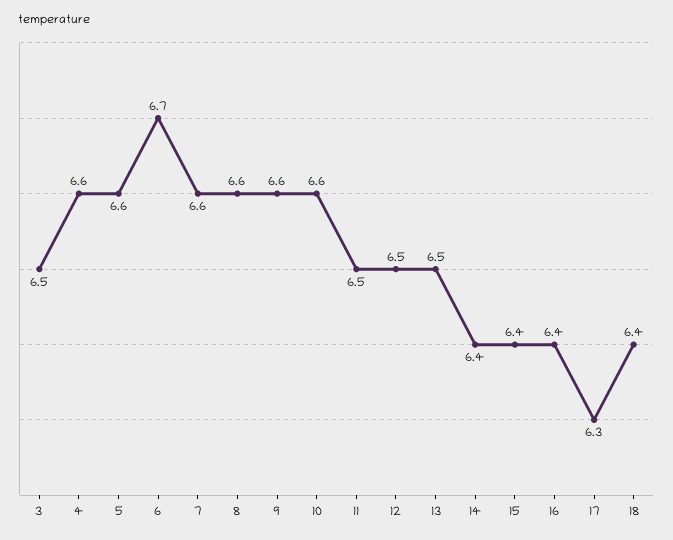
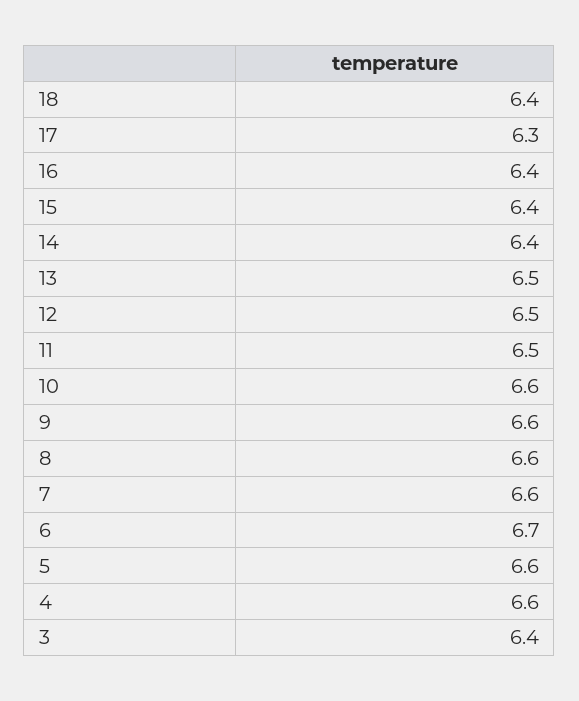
  {
-   "3": 6.5,
+   "3": 6.4,
    "4": 6.6,
    "5": 6.6,
    "6": 6.7,
    "7": 6.6,
    "8": 6.6,
    "9": 6.6,
    "10": 6.6,
    "11": 6.5,
    "12": 6.5,
    "13": 6.5,
    "14": 6.4,
    "15": 6.4,
    "16": 6.4,
    "17": 6.3,
    "18": 6.4
  }

